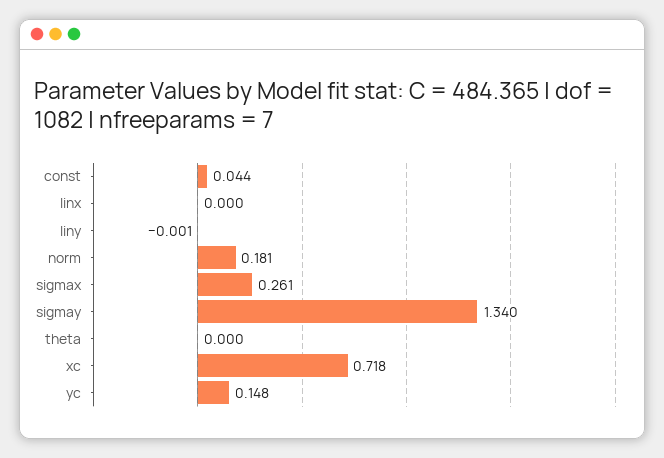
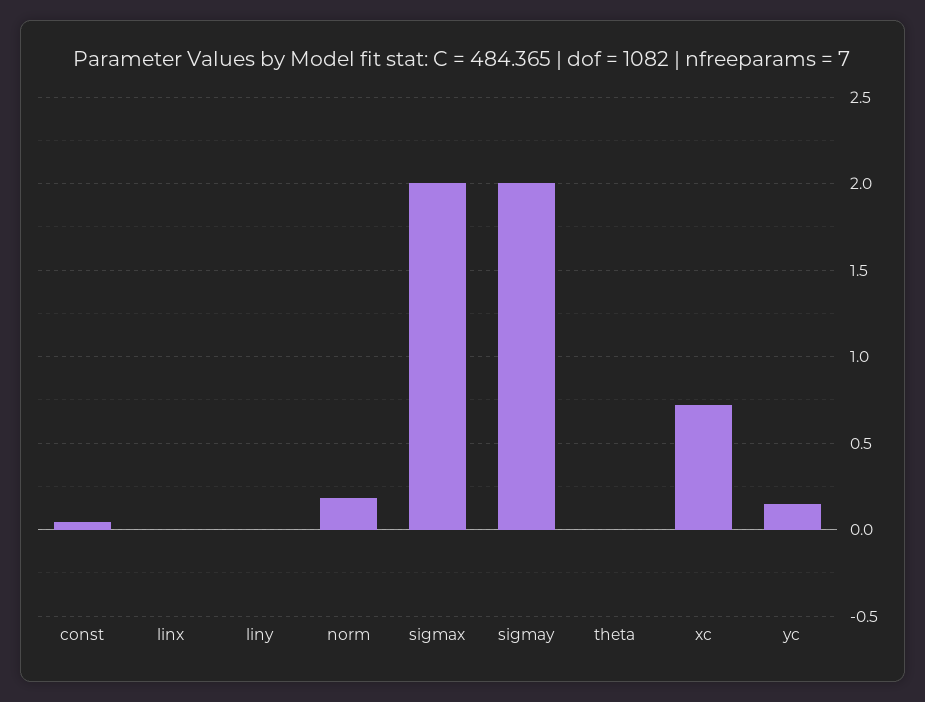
  {
    "const": 0.044,
    "linx": 0,
    "liny": -0.001,
    "norm": 0.181,
-   "sigmax": 0.261,
+   "sigmax": 2,
-   "sigmay": 1.34,
+   "sigmay": 2,
    "theta": 0,
    "xc": 0.718,
    "yc": 0.148
  }

